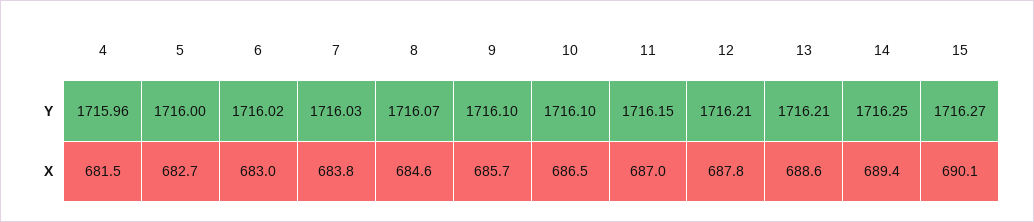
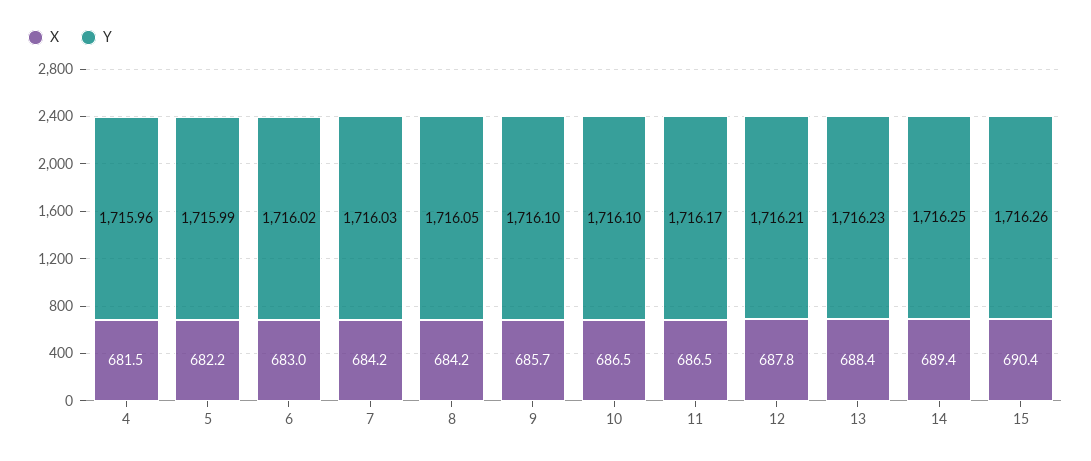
  {
    "Y": {
      "4": 1715.96,
-     "5": 1716,
+     "5": 1715.99,
      "6": 1716.02,
      "7": 1716.03,
-     "8": 1716.07,
+     "8": 1716.05,
      "9": 1716.1,
      "10": 1716.1,
-     "11": 1716.15,
+     "11": 1716.17,
      "12": 1716.21,
-     "13": 1716.21,
+     "13": 1716.23,
      "14": 1716.25,
-     "15": 1716.27
+     "15": 1716.26
    },
    "X": {
      "4": 681.5,
-     "5": 682.7,
+     "5": 682.2,
      "6": 683,
-     "7": 683.8,
+     "7": 684.2,
-     "8": 684.6,
+     "8": 684.2,
      "9": 685.7,
      "10": 686.5,
-     "11": 687,
+     "11": 686.5,
      "12": 687.8,
-     "13": 688.6,
+     "13": 688.4,
      "14": 689.4,
-     "15": 690.1
+     "15": 690.4
    }
  }

